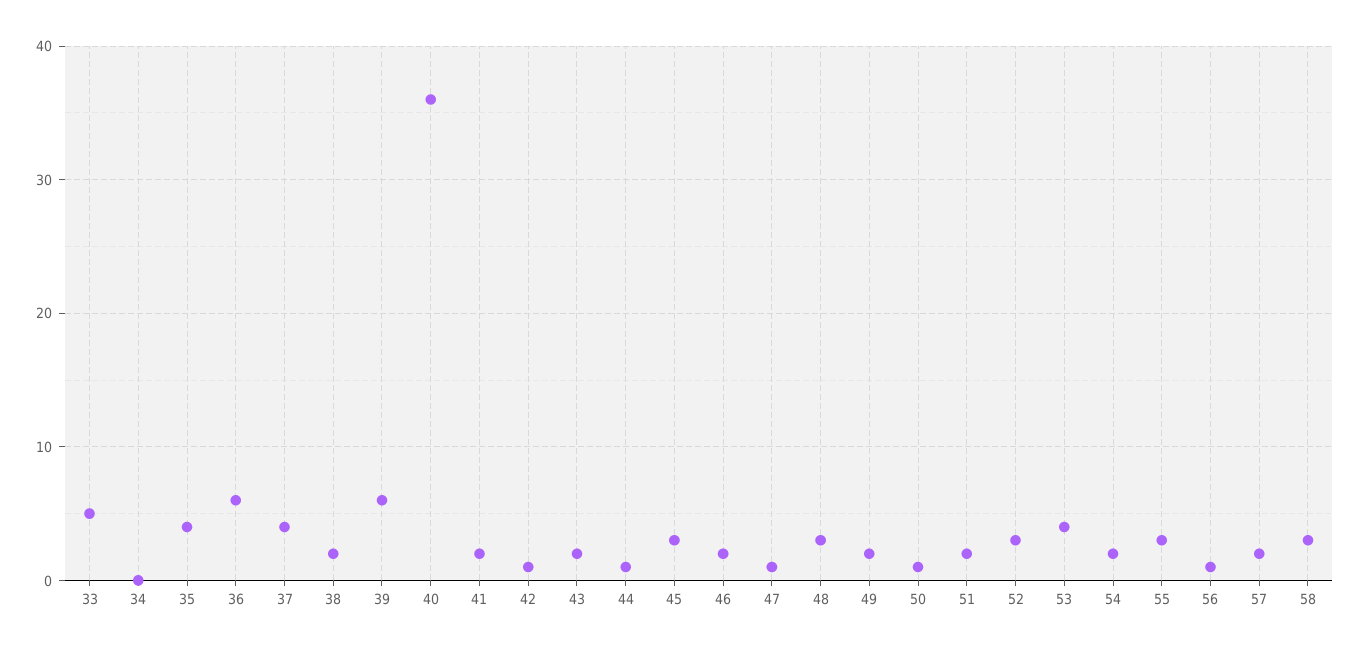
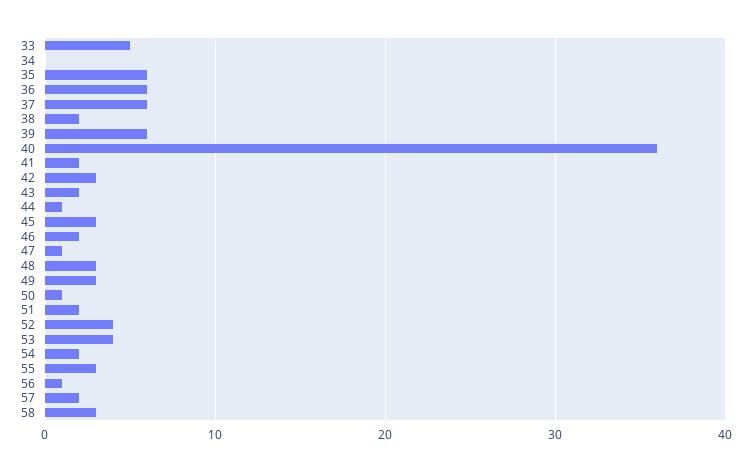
  {
    "33": 5,
    "34": 0,
-   "35": 4,
+   "35": 6,
    "36": 6,
-   "37": 4,
+   "37": 6,
    "38": 2,
    "39": 6,
    "40": 36,
    "41": 2,
-   "42": 1,
+   "42": 3,
    "43": 2,
    "44": 1,
    "45": 3,
    "46": 2,
    "47": 1,
    "48": 3,
-   "49": 2,
+   "49": 3,
    "50": 1,
    "51": 2,
-   "52": 3,
+   "52": 4,
    "53": 4,
    "54": 2,
    "55": 3,
    "56": 1,
    "57": 2,
    "58": 3
  }

